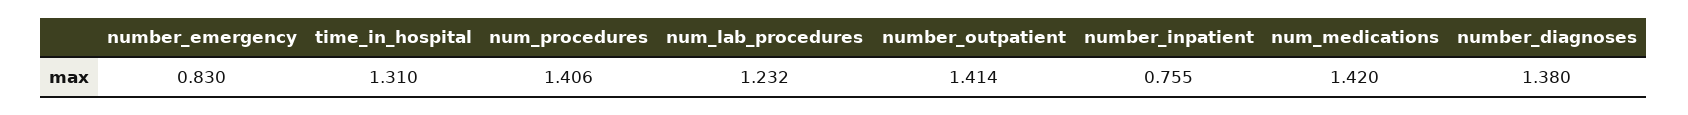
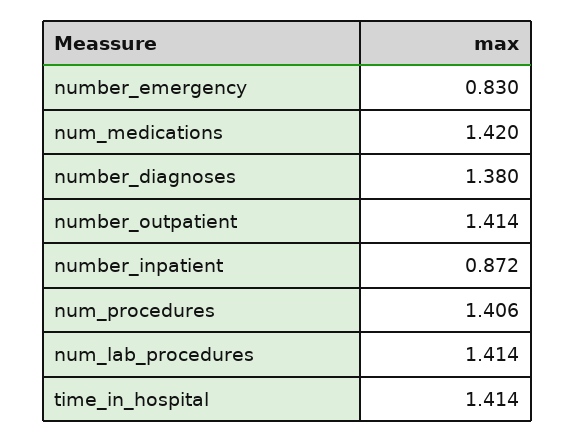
  {
    "number_emergency": 0.83,
-   "time_in_hospital": 1.31,
+   "time_in_hospital": 1.414,
    "num_procedures": 1.406,
-   "num_lab_procedures": 1.232,
+   "num_lab_procedures": 1.414,
    "number_outpatient": 1.414,
-   "number_inpatient": 0.755,
+   "number_inpatient": 0.872,
    "num_medications": 1.42,
    "number_diagnoses": 1.38
  }

